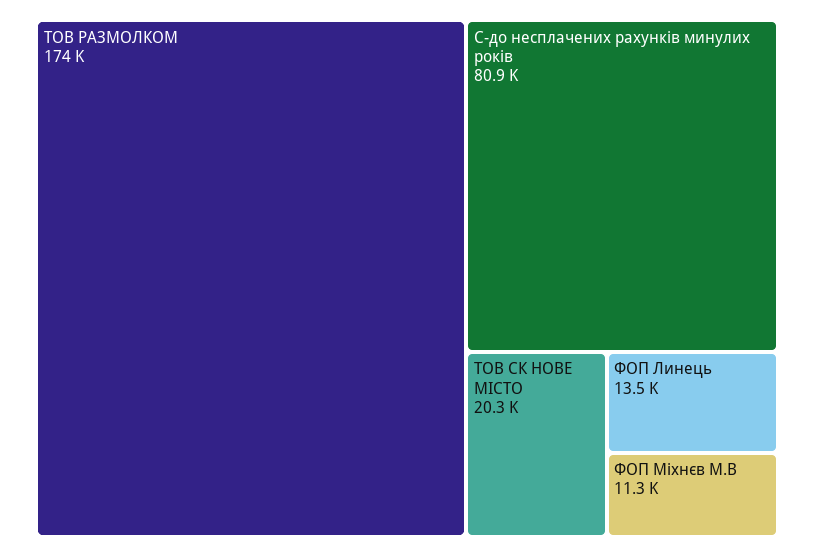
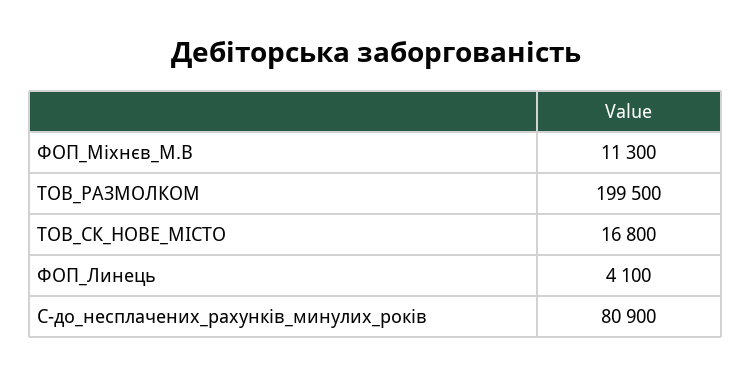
  {
-   "ТОВ РАЗМОЛКОМ": 174000,
+   "ТОВ РАЗМОЛКОМ": 199500,
    "С-до несплачених рахунків минулих років": 80900,
-   "ТОВ СК НОВЕ МІСТО": 20300,
+   "ТОВ СК НОВЕ МІСТО": 16800,
-   "ФОП Линець": 13500,
+   "ФОП Линець": 4100,
    "ФОП Міхнєв М.В": 11300
  }

